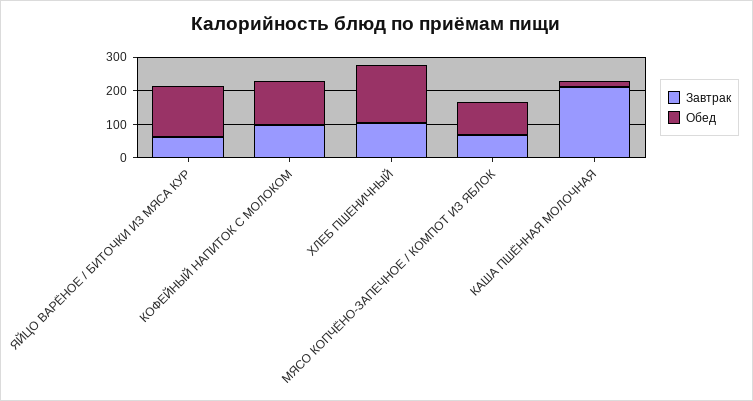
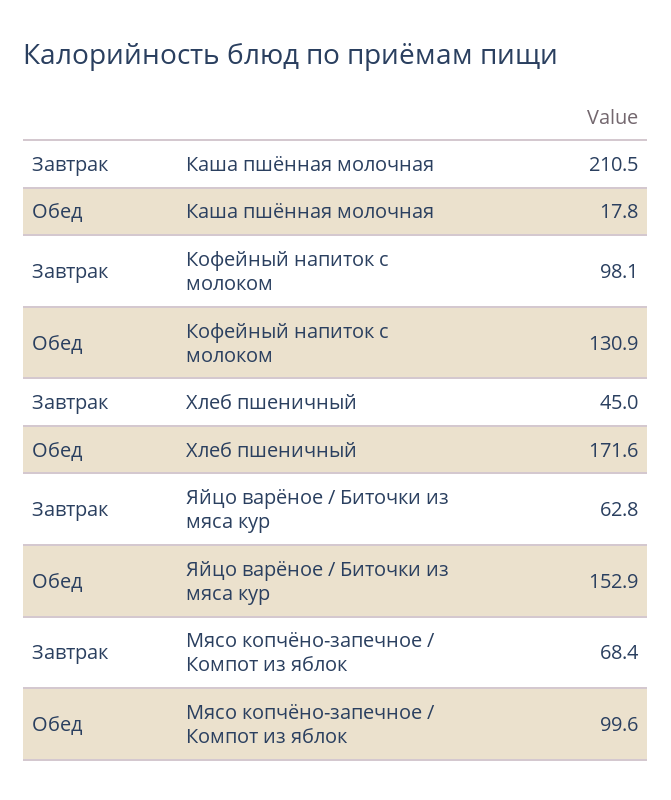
  {
    "Завтрак": {
      "ЯЙЦО ВАРЁНОЕ / БИТОЧКИ ИЗ МЯСА КУР": 62.8,
      "КОФЕЙНЫЙ НАПИТОК С МОЛОКОМ": 98.1,
-     "ХЛЕБ ПШЕНИЧНЫЙ": 100,
+     "ХЛЕБ ПШЕНИЧНЫЙ": 45,
      "МЯСО КОПЧЁНО-ЗАПЕЧНОЕ / КОМПОТ ИЗ ЯБЛОК": 68.4,
      "КАША ПШЁННАЯ МОЛОЧНАЯ": 210.5
    },
    "Обед": {
      "ЯЙЦО ВАРЁНОЕ / БИТОЧКИ ИЗ МЯСА КУР": 152.9,
      "КОФЕЙНЫЙ НАПИТОК С МОЛОКОМ": 130.9,
      "ХЛЕБ ПШЕНИЧНЫЙ": 171.6,
      "МЯСО КОПЧЁНО-ЗАПЕЧНОЕ / КОМПОТ ИЗ ЯБЛОК": 99.6,
      "КАША ПШЁННАЯ МОЛОЧНАЯ": 17.8
    }
  }

